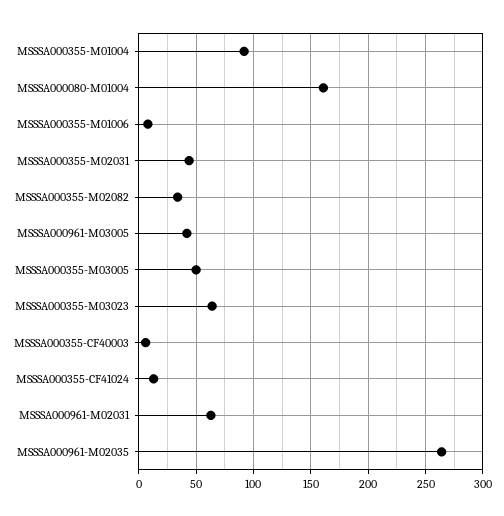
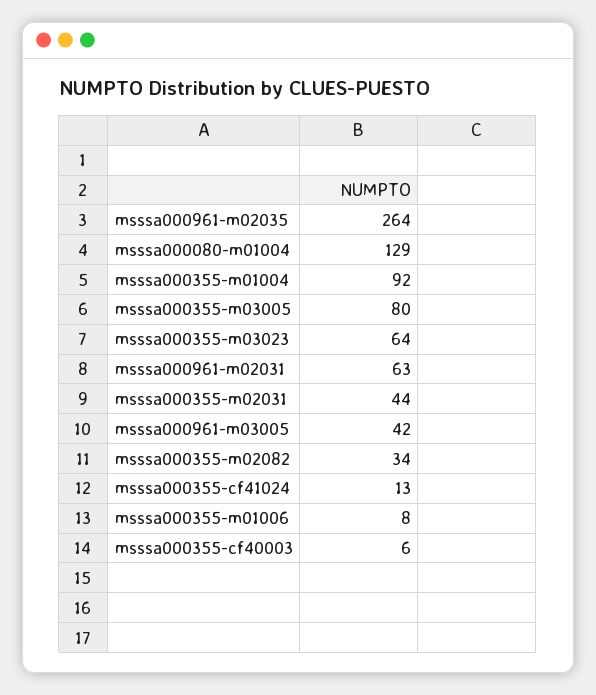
  {
    "MSSSA000355-M01004": 92,
-   "MSSSA000080-M01004": 160,
+   "MSSSA000080-M01004": 129,
    "MSSSA000355-M01006": 8,
    "MSSSA000355-M02031": 44,
    "MSSSA000355-M02082": 34,
    "MSSSA000961-M03005": 42,
-   "MSSSA000355-M03005": 50,
+   "MSSSA000355-M03005": 80,
    "MSSSA000355-M03023": 64,
    "MSSSA000355-CF40003": 6,
    "MSSSA000355-CF41024": 13,
    "MSSSA000961-M02031": 63,
    "MSSSA000961-M02035": 264
  }

